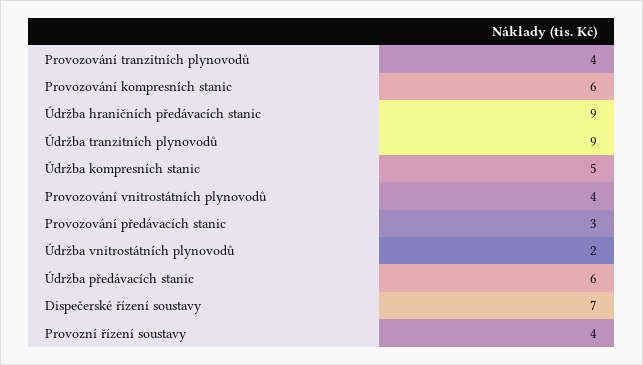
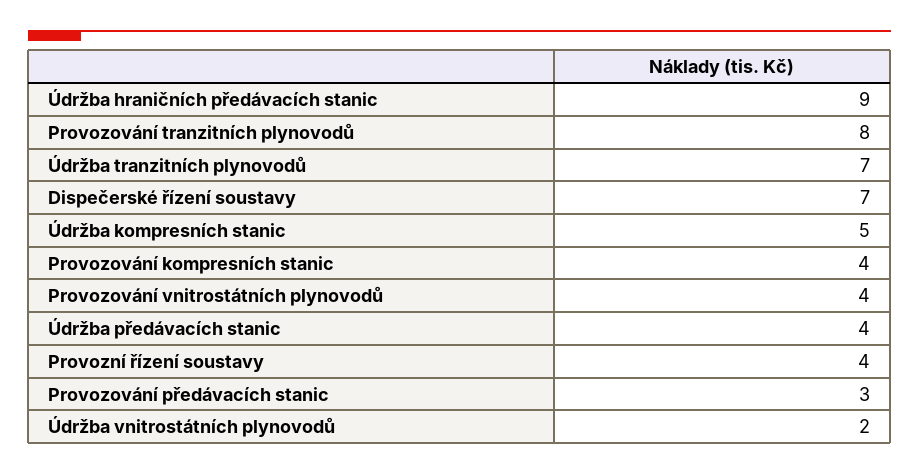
  {
-   "Provozování tranzitních plynovodů": 4,
+   "Provozování tranzitních plynovodů": 8,
-   "Provozování kompresních stanic": 6,
+   "Provozování kompresních stanic": 4,
    "Údržba hraničních předávacích stanic": 9,
-   "Údržba tranzitních plynovodů": 9,
+   "Údržba tranzitních plynovodů": 7,
    "Údržba kompresních stanic": 5,
    "Provozování vnitrostátních plynovodů": 4,
    "Provozování předávacích stanic": 3,
    "Údržba vnitrostátních plynovodů": 2,
-   "Údržba předávacích stanic": 6,
+   "Údržba předávacích stanic": 4,
    "Dispečerské řízení soustavy": 7,
    "Provozní řízení soustavy": 4
  }

